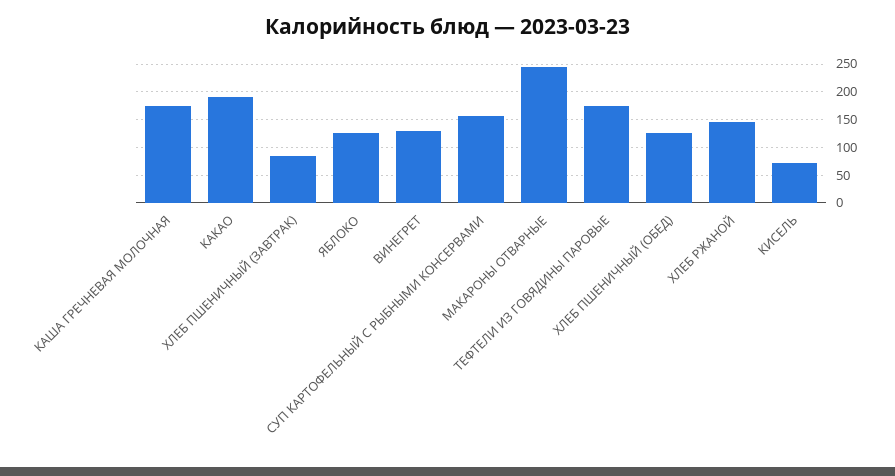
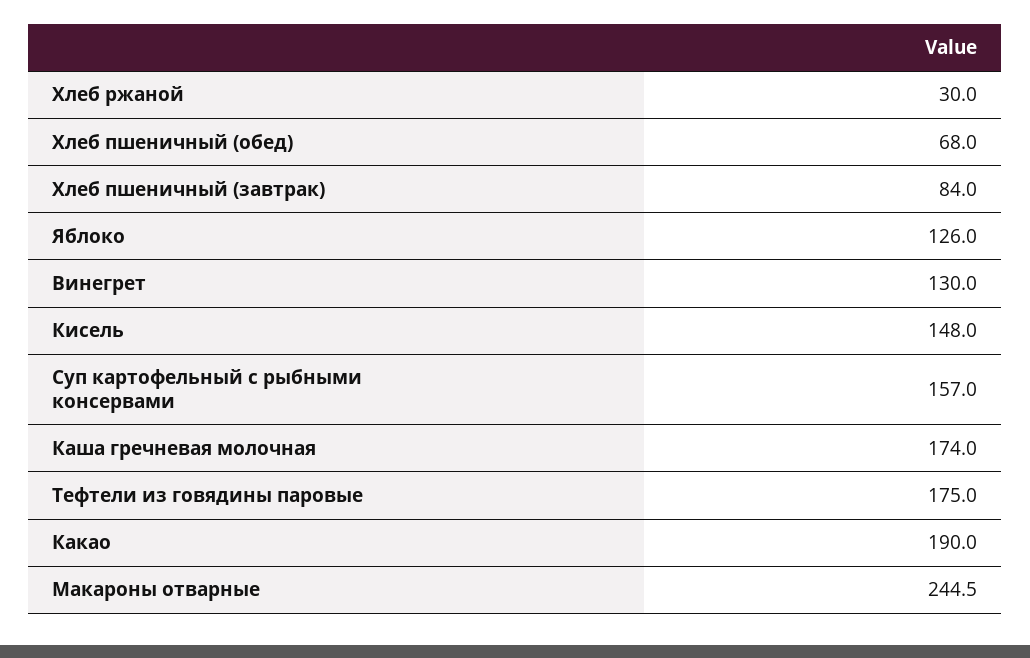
  {
    "КАША ГРЕЧНЕВАЯ МОЛОЧНАЯ": 174,
    "КАКАО": 190,
    "ХЛЕБ ПШЕНИЧНЫЙ (ЗАВТРАК)": 84,
    "ЯБЛОКО": 126,
    "ВИНЕГРЕТ": 130,
    "СУП КАРТОФЕЛЬНЫЙ С РЫБНЫМИ КОНСЕРВАМИ": 157,
    "МАКАРОНЫ ОТВАРНЫЕ": 244.5,
    "ТЕФТЕЛИ ИЗ ГОВЯДИНЫ ПАРОВЫЕ": 175,
-   "ХЛЕБ ПШЕНИЧНЫЙ (ОБЕД)": 125,
+   "ХЛЕБ ПШЕНИЧНЫЙ (ОБЕД)": 68,
-   "ХЛЕБ РЖАНОЙ": 150,
+   "ХЛЕБ РЖАНОЙ": 30,
-   "КИСЕЛЬ": 75
+   "КИСЕЛЬ": 148
  }

